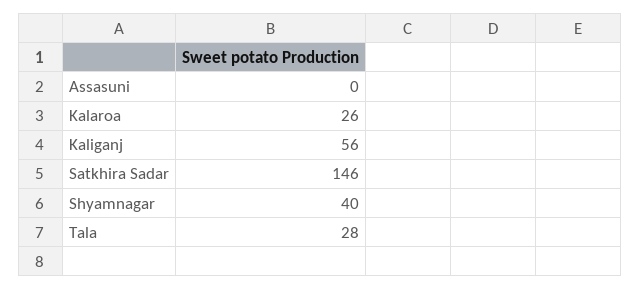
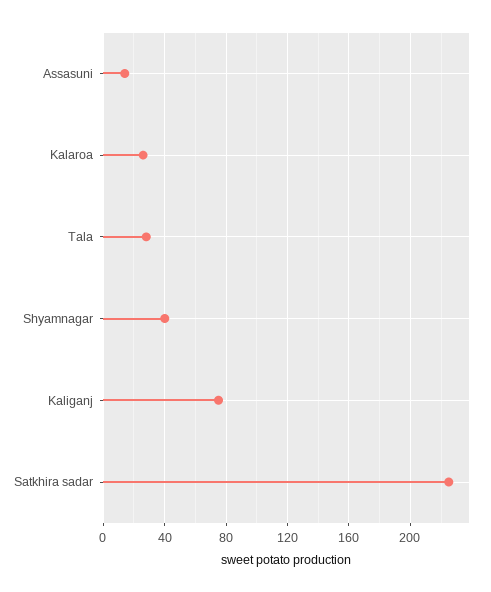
  {
-   "Assasuni": 0,
+   "Assasuni": 15,
    "Kalaroa": 26,
-   "Kaliganj": 56,
+   "Kaliganj": 75,
-   "Satkhira Sadar": 146,
+   "Satkhira Sadar": 225,
    "Shyamnagar": 40,
    "Tala": 28
  }

